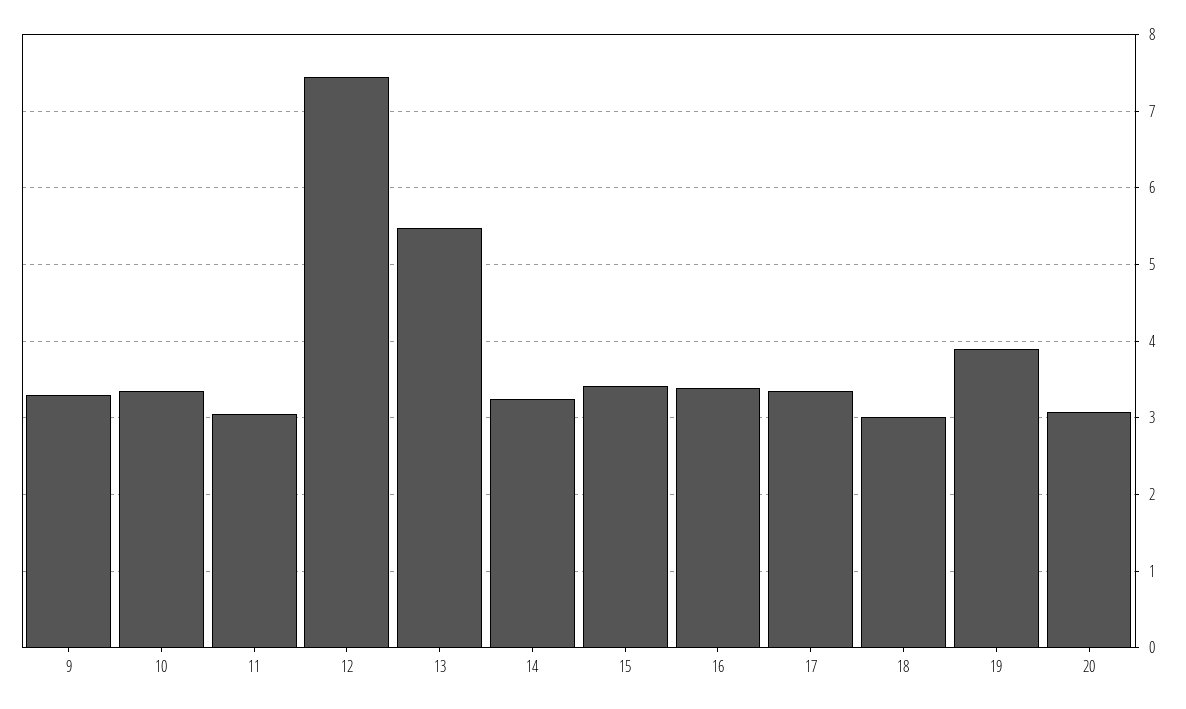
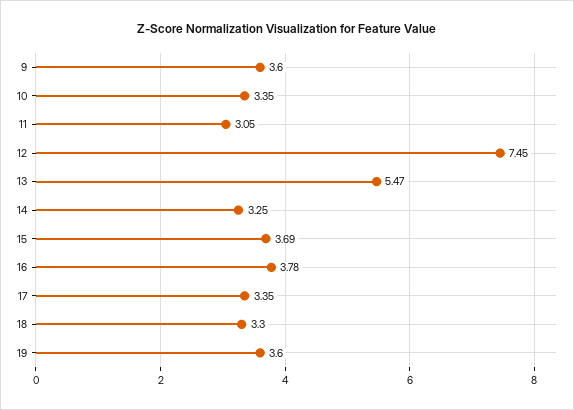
  {
-   "9": 3.3,
+   "9": 3.6,
    "10": 3.35,
    "11": 3.05,
    "12": 7.45,
    "13": 5.47,
    "14": 3.25,
-   "15": 3.4,
+   "15": 3.69,
-   "16": 3.4,
+   "16": 3.78,
    "17": 3.35,
-   "18": 3,
+   "18": 3.3,
-   "19": 3.9,
+   "19": 3.6
-   "20": 3.1
  }

